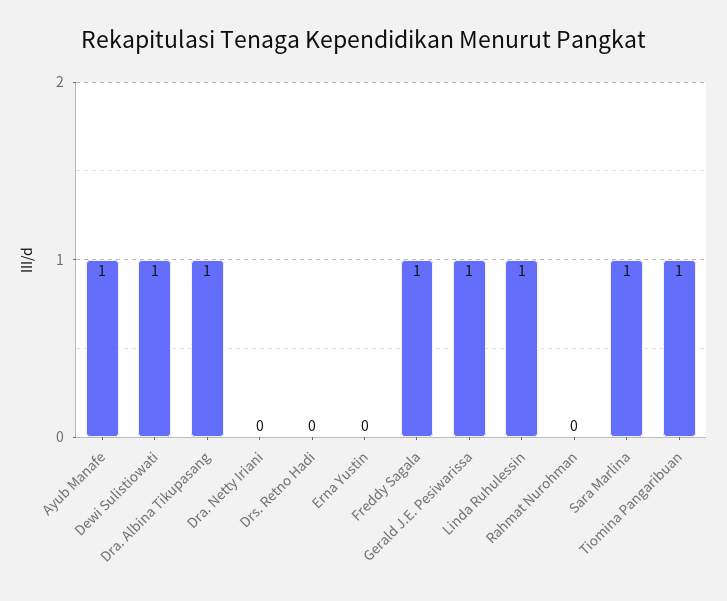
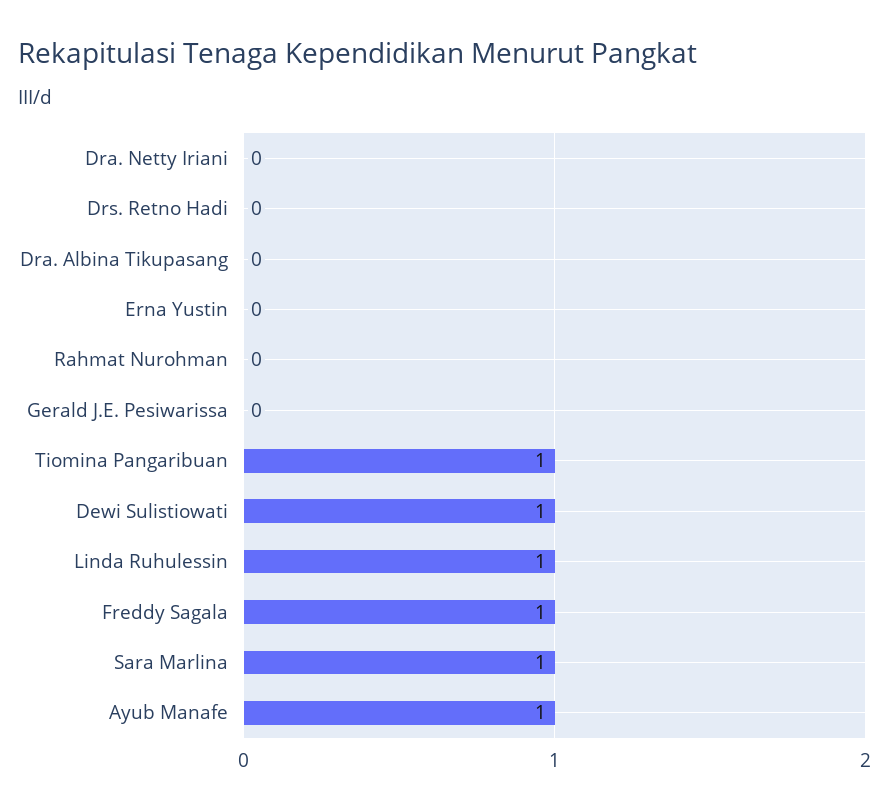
  {
    "Ayub Manafe": 1,
    "Dewi Sulistiowati": 1,
-   "Dra. Albina Tikupasang": 1,
+   "Dra. Albina Tikupasang": 0,
    "Dra. Netty Iriani": 0,
    "Drs. Retno Hadi": 0,
    "Erna Yustin": 0,
    "Freddy Sagala": 1,
-   "Gerald J.E. Pesiwarissa": 1,
+   "Gerald J.E. Pesiwarissa": 0,
    "Linda Ruhulessin": 1,
    "Rahmat Nurohman": 0,
    "Sara Marlina": 1,
    "Tiomina Pangaribuan": 1
  }

